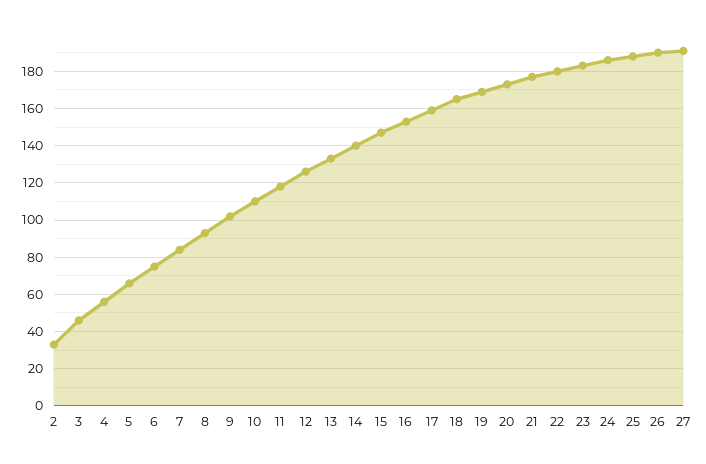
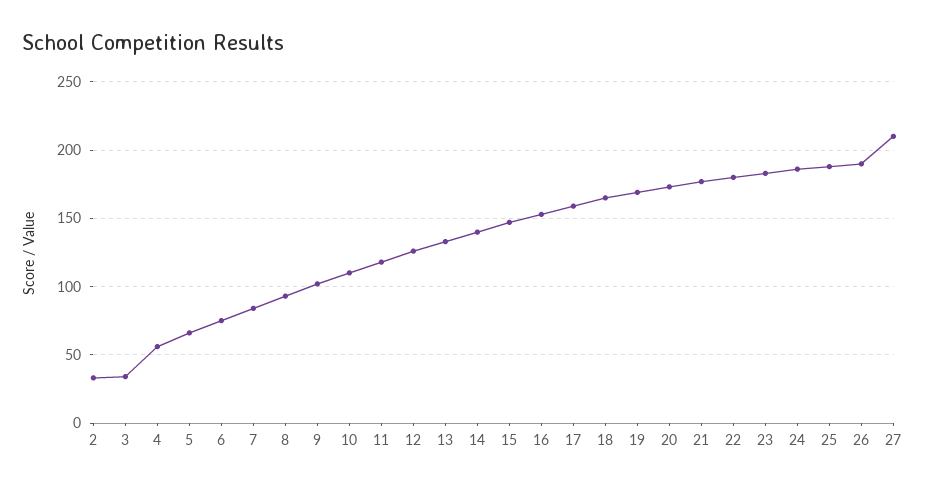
  {
    "2": 35,
-   "3": 45,
+   "3": 35,
    "4": 55,
    "5": 65,
    "6": 75,
    "7": 85,
    "8": 95,
    "9": 100,
    "10": 110,
    "11": 120,
    "12": 125,
    "13": 135,
    "14": 140,
    "15": 145,
    "16": 155,
    "17": 160,
    "18": 165,
    "19": 170,
    "20": 175,
    "21": 175,
    "22": 180,
    "23": 185,
    "24": 185,
    "25": 190,
    "26": 190,
-   "27": 190
+   "27": 210
  }

